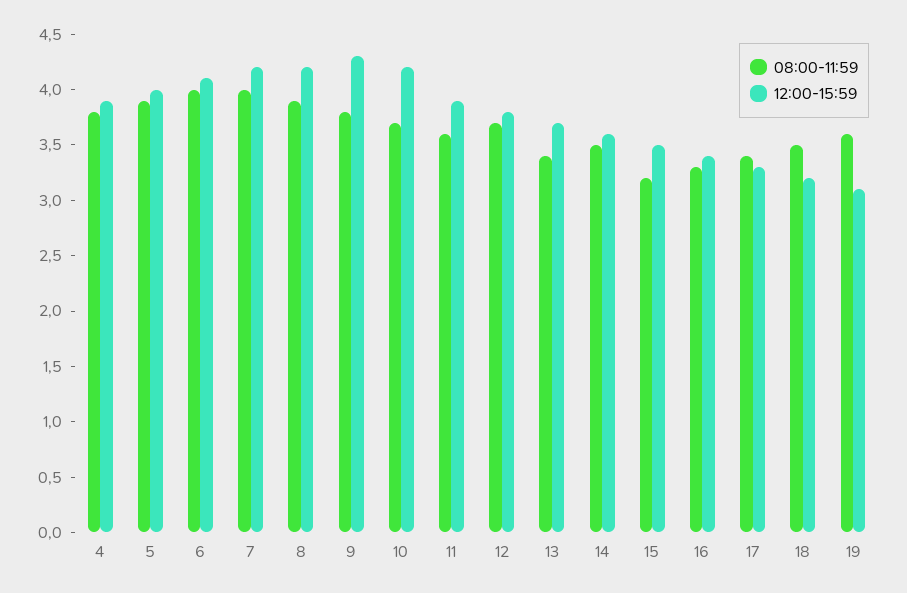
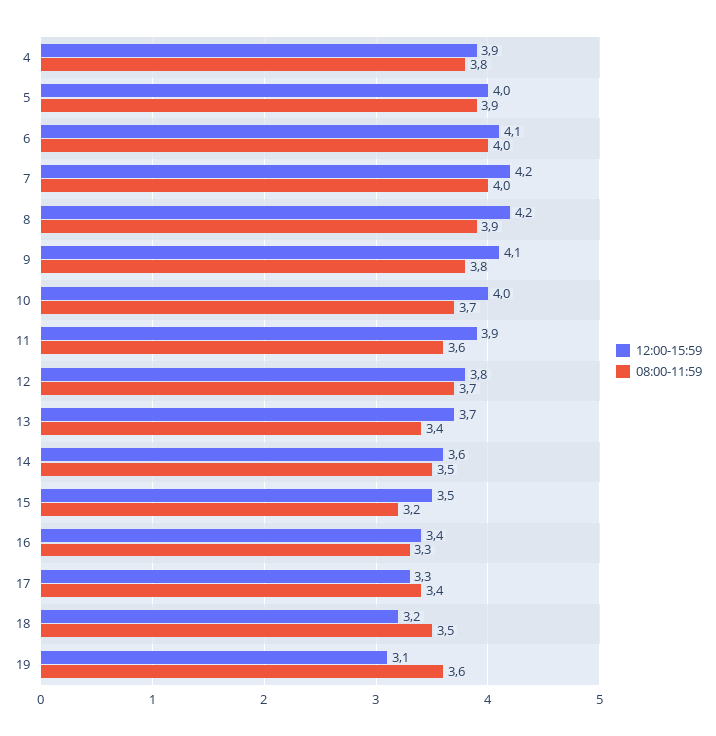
  {
    "08:00-11:59": {
      "4": 3.8,
      "5": 3.9,
      "6": 4,
      "7": 4,
      "8": 3.9,
      "9": 3.8,
      "10": 3.7,
      "11": 3.6,
      "12": 3.7,
      "13": 3.4,
      "14": 3.5,
      "15": 3.2,
      "16": 3.3,
      "17": 3.4,
      "18": 3.5,
      "19": 3.6
    },
    "12:00-15:59": {
      "4": 3.9,
      "5": 4,
      "6": 4.1,
      "7": 4.2,
      "8": 4.2,
-     "9": 4.3,
+     "9": 4.1,
-     "10": 4.2,
+     "10": 4,
      "11": 3.9,
      "12": 3.8,
      "13": 3.7,
      "14": 3.6,
      "15": 3.5,
      "16": 3.4,
      "17": 3.3,
      "18": 3.2,
      "19": 3.1
    }
  }

